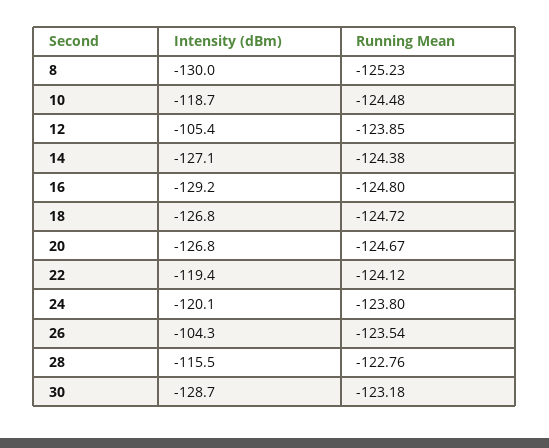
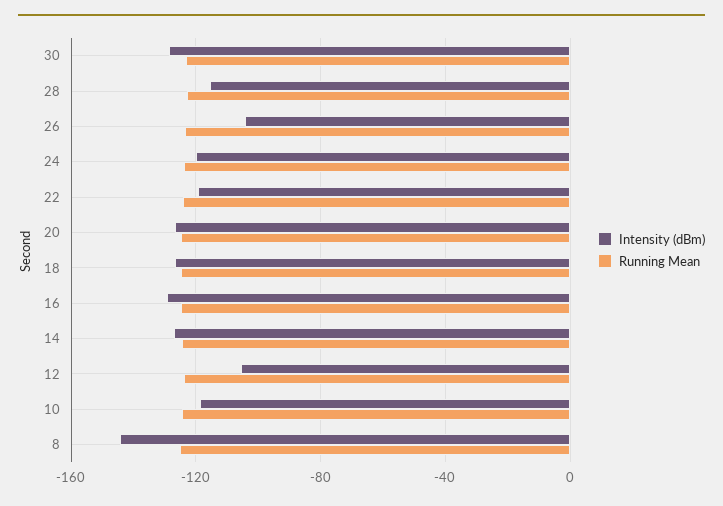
  {
    "Intensity (dBm)": {
-     "8": -130,
+     "8": -145,
      "10": -118.7,
      "12": -105.4,
      "14": -127.1,
      "16": -129.2,
      "18": -126.8,
      "20": -126.8,
      "22": -119.4,
      "24": -120.1,
      "26": -104.3,
      "28": -115.5,
      "30": -128.7
    },
    "Running Mean": {
      "8": -125.23,
      "10": -124.48,
      "12": -123.85,
      "14": -124.38,
      "16": -124.8,
      "18": -124.72,
      "20": -124.67,
      "22": -124.12,
      "24": -123.8,
      "26": -123.54,
      "28": -122.76,
      "30": -123.18
    }
  }

